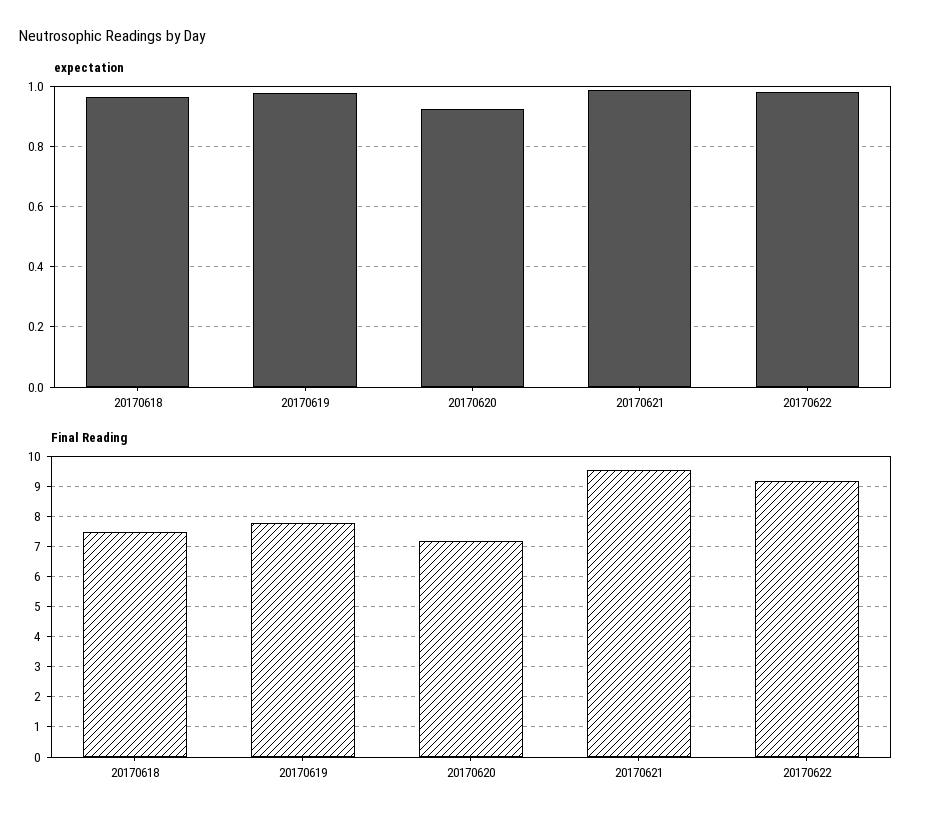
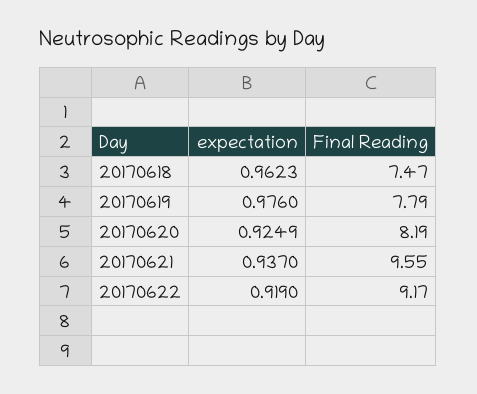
  {
    "expectation": {
      "20170618": 0.9623,
      "20170619": 0.976,
      "20170620": 0.9249,
-     "20170621": 0.98,
+     "20170621": 0.937,
-     "20170622": 0.98
+     "20170622": 0.919
    },
    "Final Reading": {
      "20170618": 7.47,
      "20170619": 7.79,
-     "20170620": 7.2,
+     "20170620": 8.19,
      "20170621": 9.55,
      "20170622": 9.17
    }
  }

